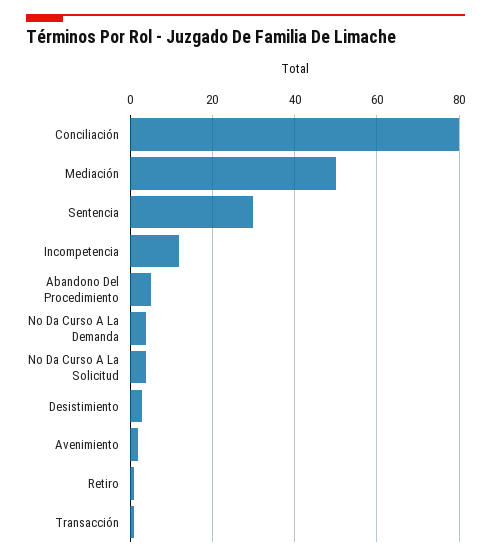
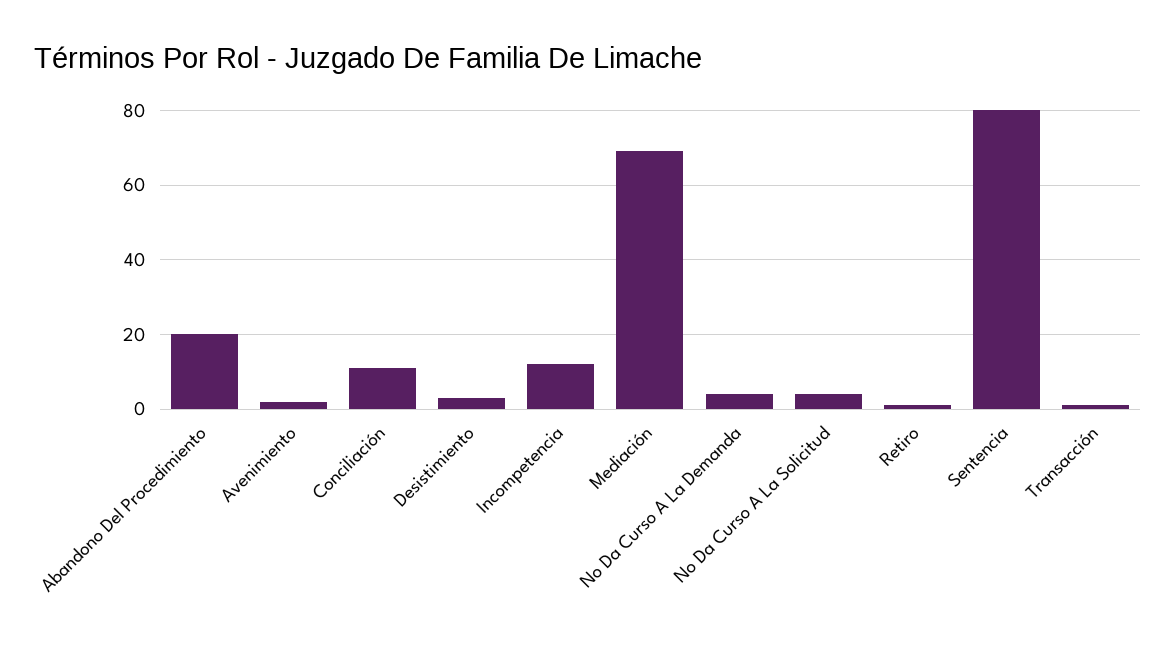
  {
-   "Conciliación": 80,
+   "Conciliación": 10,
-   "Mediación": 50,
+   "Mediación": 70,
-   "Sentencia": 30,
+   "Sentencia": 80,
    "Incompetencia": 10,
-   "Abandono Del Procedimiento": 5,
+   "Abandono Del Procedimiento": 20,
    "No Da Curso A La Demanda": 5,
    "No Da Curso A La Solicitud": 5,
    "Desistimiento": 5,
    "Avenimiento": 0,
    "Retiro": 0,
    "Transacción": 0
  }

